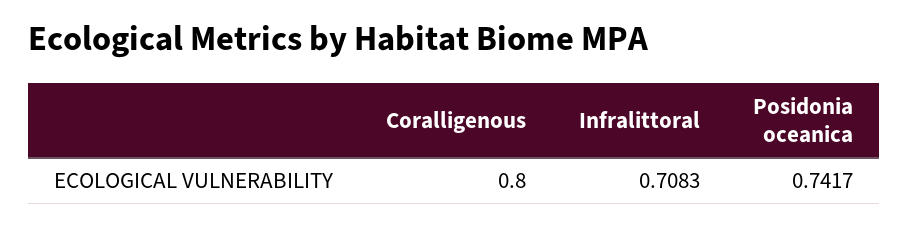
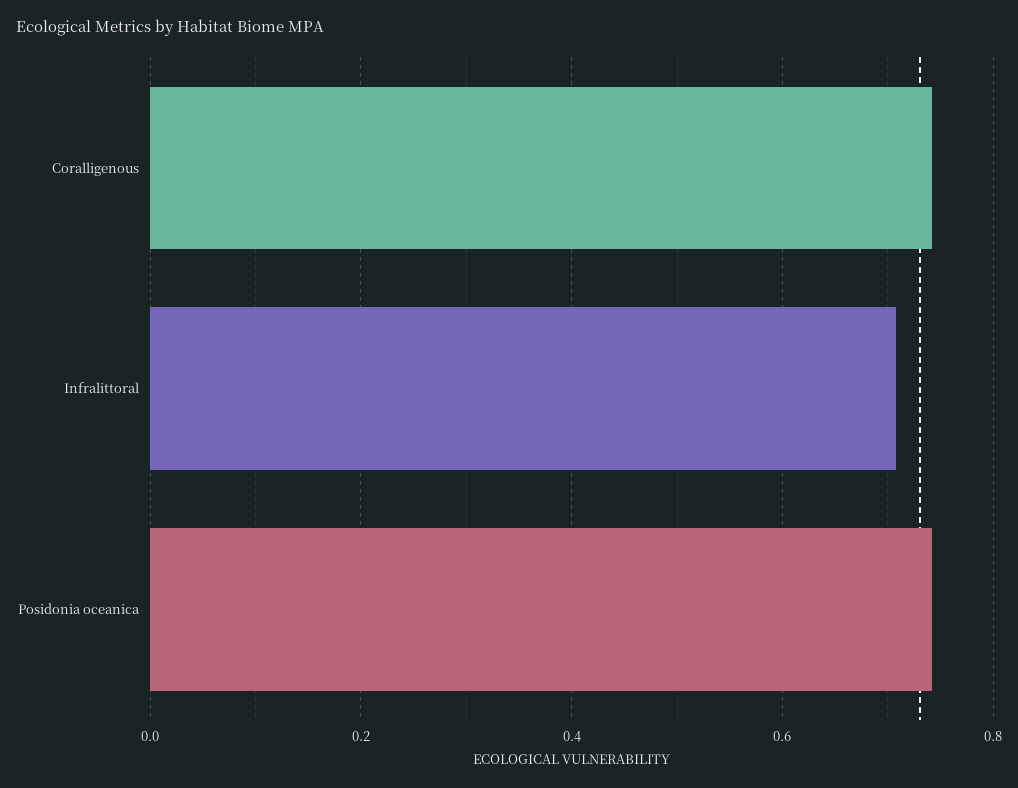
  {
-   "Coralligenous": 0.8,
+   "Coralligenous": 0.74,
    "Infralittoral": 0.7083,
    "Posidonia oceanica": 0.7417
  }

